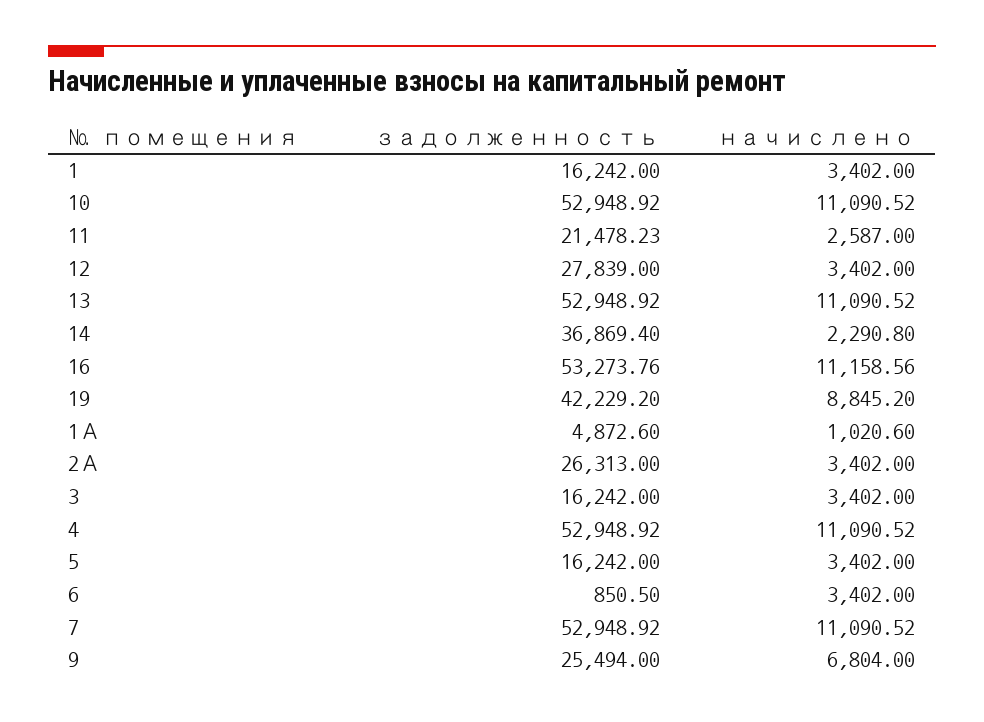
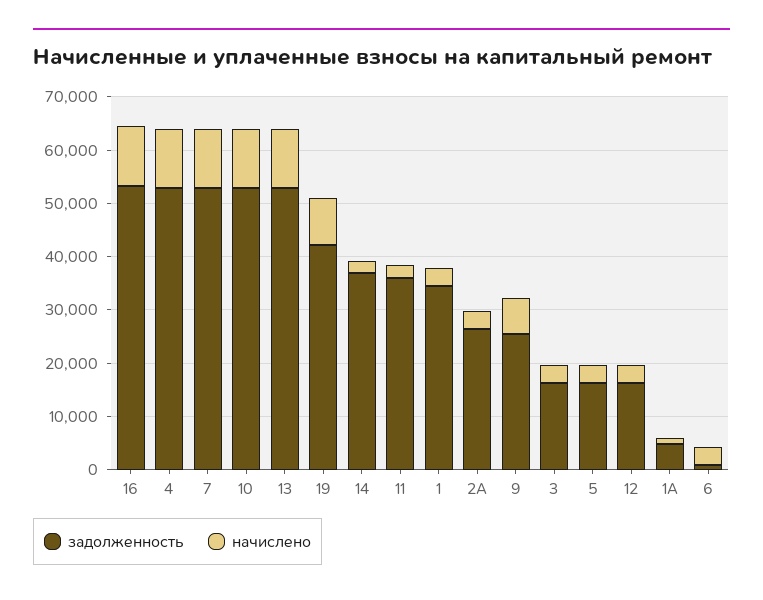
  {
    "задолженность": {
-     "1": 16242,
+     "1": 34000,
      "10": 52948.92,
-     "11": 21478.23,
+     "11": 36000,
-     "12": 27839,
+     "12": 16000,
      "13": 52948.92,
      "14": 36869.4,
      "16": 53273.76,
      "19": 42229.2,
      "1А": 4872.6,
      "2А": 26313,
      "3": 16242,
      "4": 52948.92,
      "5": 16242,
      "6": 850.5,
      "7": 52948.92,
      "9": 25494
    },
    "начислено": {
      "1": 3402,
      "10": 11090.52,
      "11": 2587,
      "12": 3402,
      "13": 11090.52,
      "14": 2290.8,
      "16": 11158.56,
      "19": 8845.2,
      "1А": 1020.6,
      "2А": 3402,
      "3": 3402,
      "4": 11090.52,
      "5": 3402,
      "6": 3402,
      "7": 11090.52,
      "9": 6804
    }
  }

